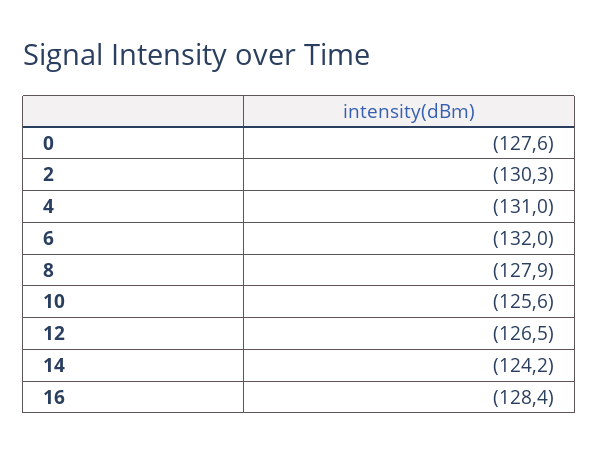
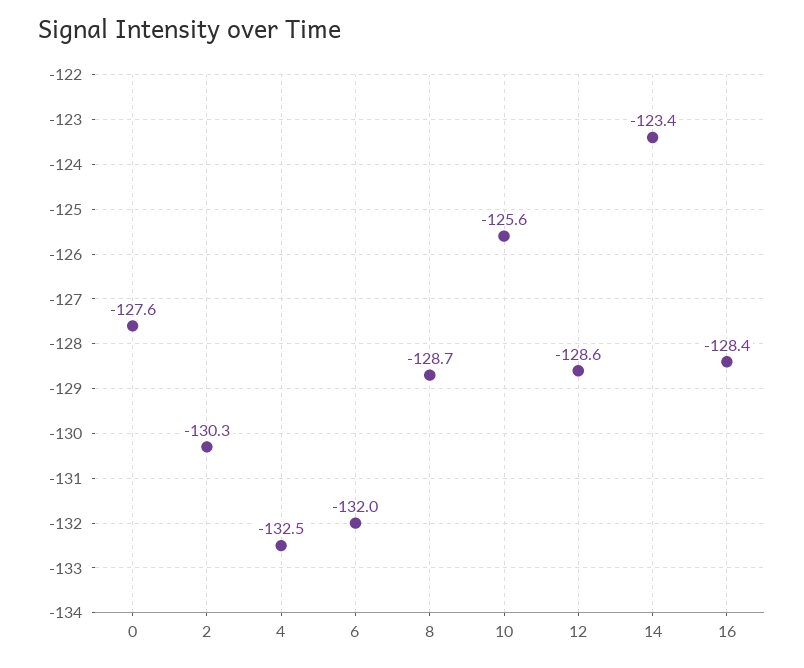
  {
    "0": -127.6,
    "2": -130.3,
-   "4": -131,
+   "4": -132.5,
    "6": -132,
-   "8": -127.9,
+   "8": -128.7,
    "10": -125.6,
-   "12": -126.5,
+   "12": -128.6,
-   "14": -124.2,
+   "14": -123.4,
    "16": -128.4
  }

